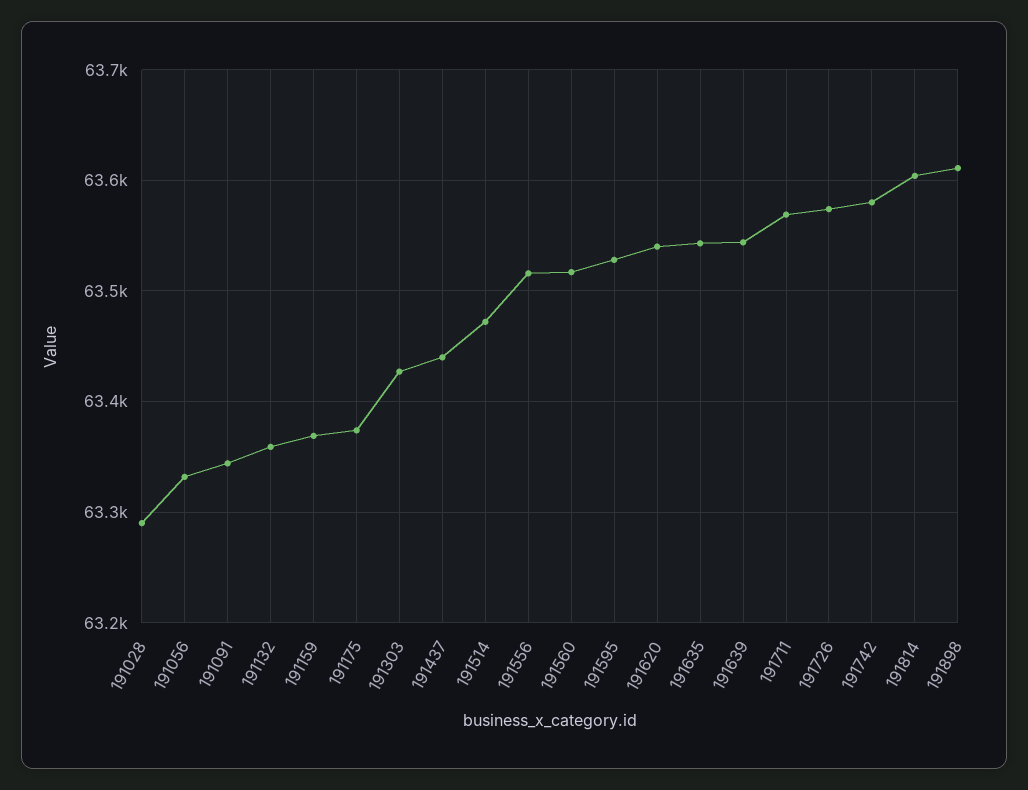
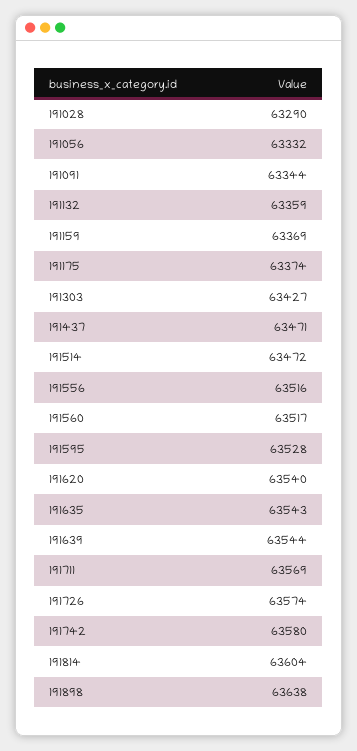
  {
    "191028": 63290,
    "191056": 63332,
    "191091": 63344,
    "191132": 63359,
    "191159": 63369,
    "191175": 63374,
    "191303": 63427,
-   "191437": 63440,
+   "191437": 63471,
    "191514": 63472,
    "191556": 63516,
    "191560": 63517,
    "191595": 63528,
    "191620": 63540,
    "191635": 63543,
    "191639": 63544,
    "191711": 63569,
    "191726": 63574,
    "191742": 63580,
    "191814": 63604,
-   "191898": 63610
+   "191898": 63638
  }

